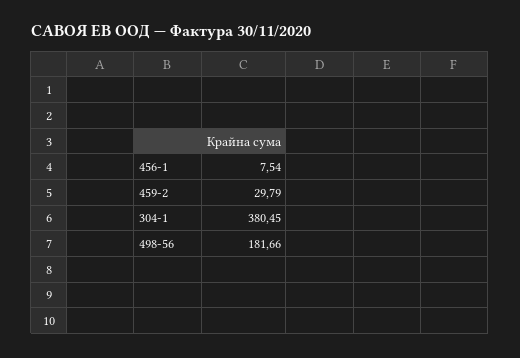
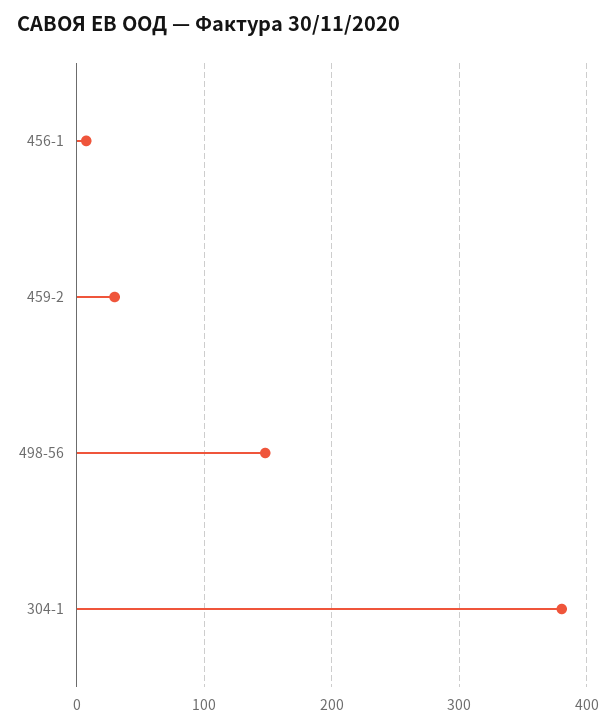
  {
    "456-1": 7.54,
    "459-2": 29.79,
    "304-1": 380.45,
-   "498-56": 181.66
+   "498-56": 150
  }

